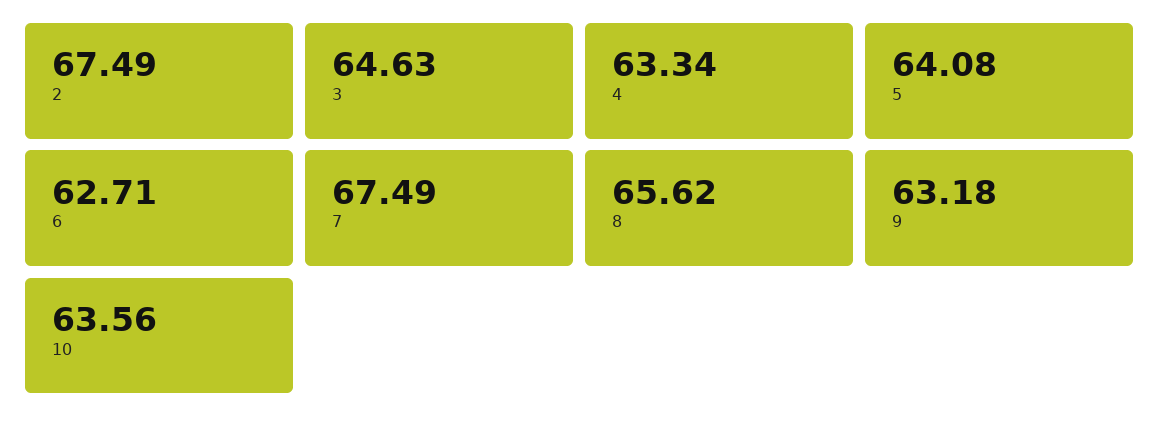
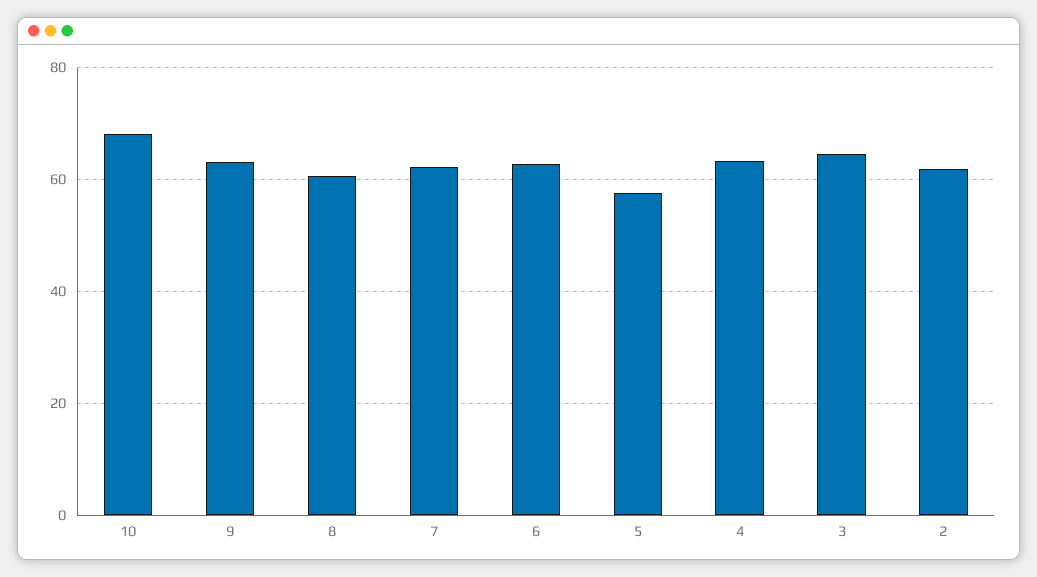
  {
-   "2": 67.49,
+   "2": 62,
    "3": 64.63,
    "4": 63.34,
-   "5": 64.08,
+   "5": 58,
    "6": 62.71,
-   "7": 67.49,
+   "7": 62,
-   "8": 65.62,
+   "8": 60,
    "9": 63.18,
-   "10": 63.56
+   "10": 68
  }

